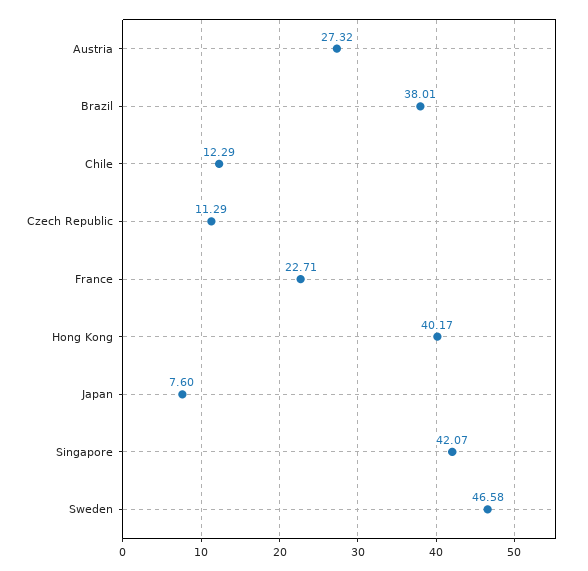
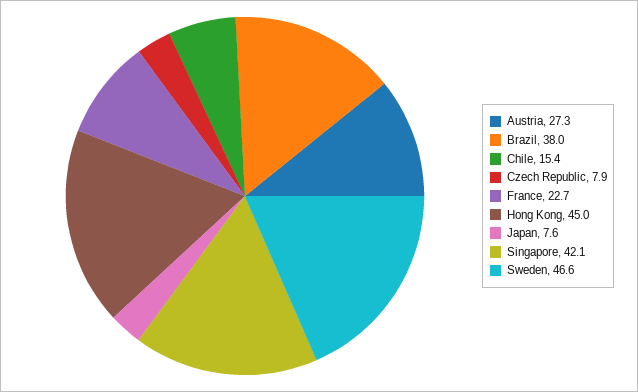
  {
    "Austria": 27.32,
    "Brazil": 38.01,
-   "Chile": 12.29,
+   "Chile": 15.4,
-   "Czech Republic": 11.29,
+   "Czech Republic": 7.9,
    "France": 22.71,
-   "Hong Kong": 40.17,
+   "Hong Kong": 45,
    "Japan": 7.6,
    "Singapore": 42.07,
    "Sweden": 46.58
  }

